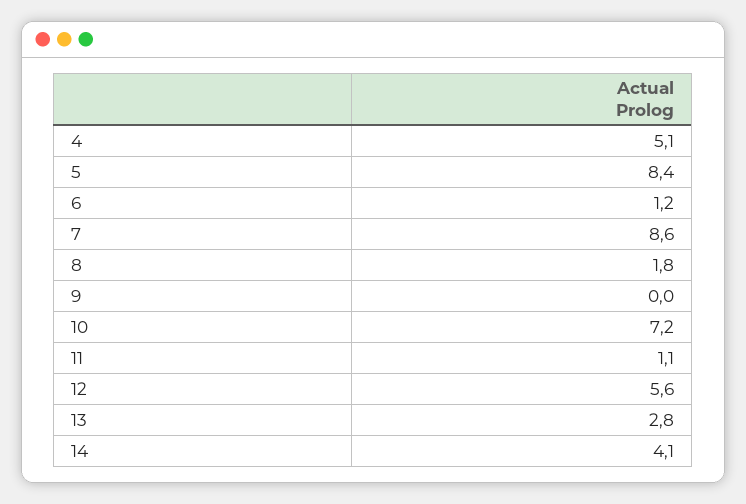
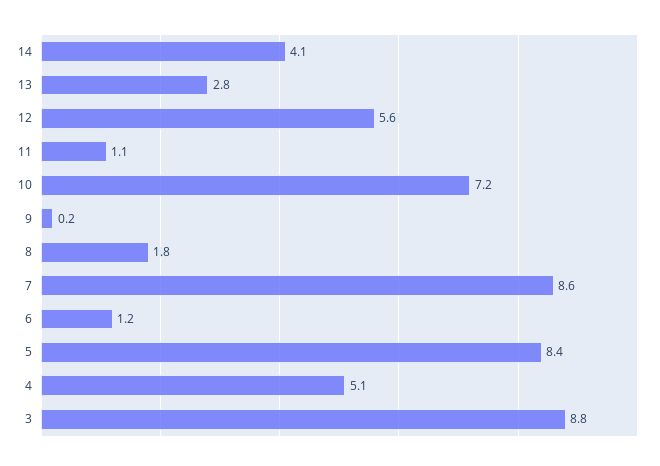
  {
    "4": 5.1,
    "5": 8.4,
    "6": 1.2,
    "7": 8.6,
    "8": 1.8,
-   "9": 0,
+   "9": 0.2,
    "10": 7.2,
    "11": 1.1,
    "12": 5.6,
    "13": 2.8,
-   "14": 4.1
+   "14": 4.1,
+   "3": 8.8
  }

